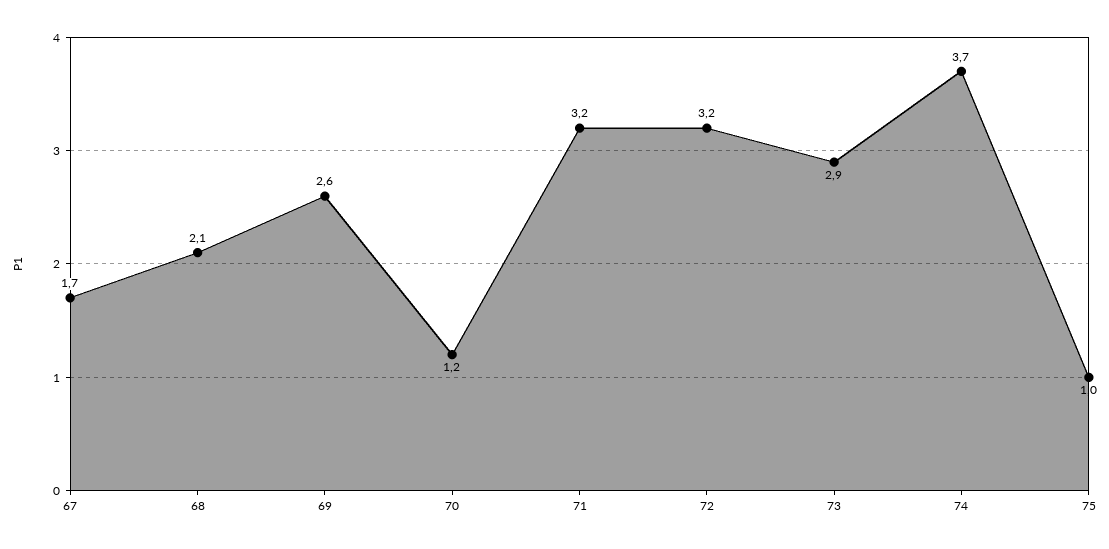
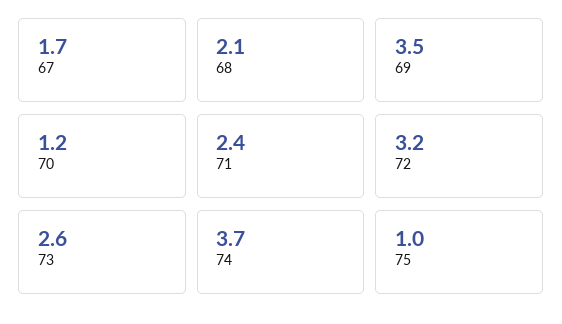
  {
    "67": 1.7,
    "68": 2.1,
-   "69": 2.6,
+   "69": 3.5,
    "70": 1.2,
-   "71": 3.2,
+   "71": 2.4,
    "72": 3.2,
-   "73": 2.9,
+   "73": 2.6,
    "74": 3.7,
    "75": 1
  }

